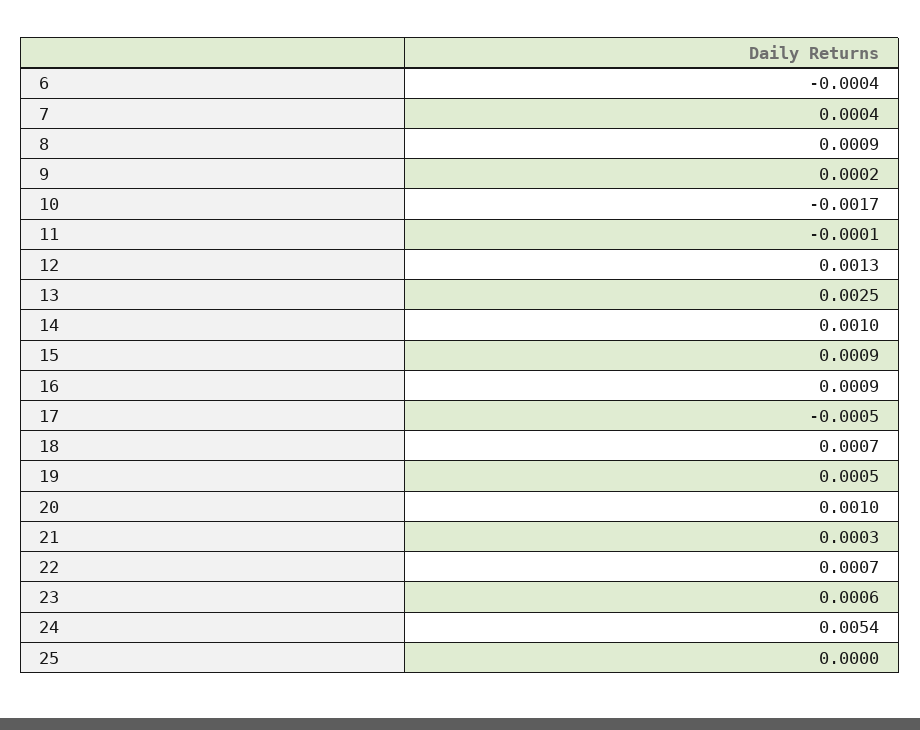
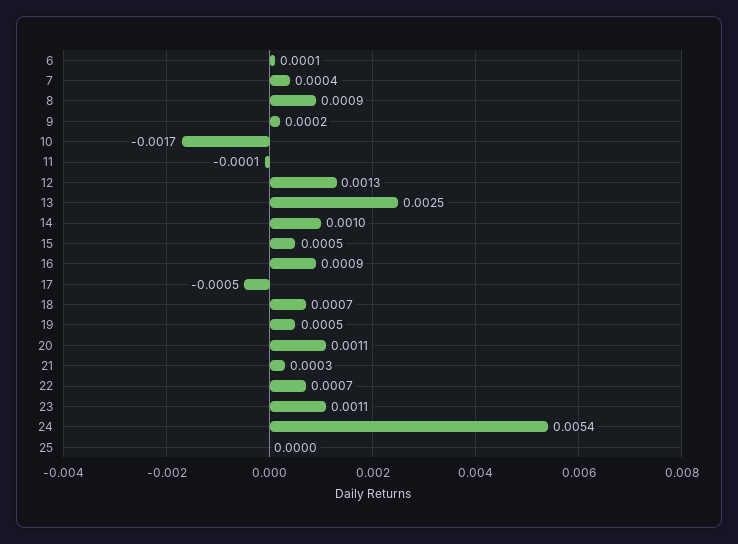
  {
-   "6": -0.0004,
+   "6": 0.0001,
    "7": 0.0004,
    "8": 0.0009,
    "9": 0.0002,
    "10": -0.0017,
    "11": -0.0001,
    "12": 0.0013,
    "13": 0.0025,
    "14": 0.001,
-   "15": 0.0009,
+   "15": 0.0005,
    "16": 0.0009,
    "17": -0.0005,
    "18": 0.0007,
    "19": 0.0005,
-   "20": 0.001,
+   "20": 0.0011,
    "21": 0.0003,
    "22": 0.0007,
-   "23": 0.0006,
+   "23": 0.0011,
    "24": 0.0054,
    "25": 0
  }

